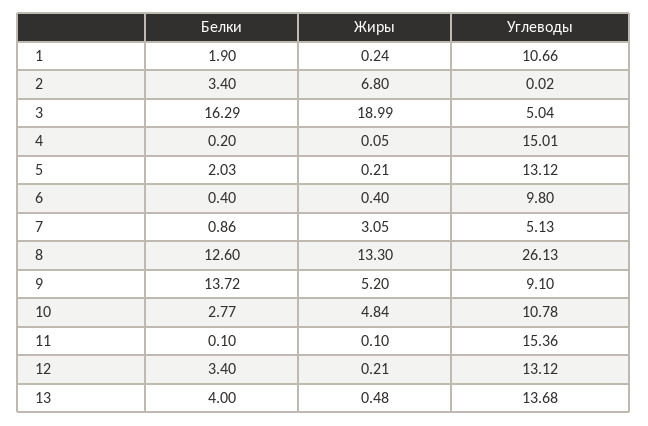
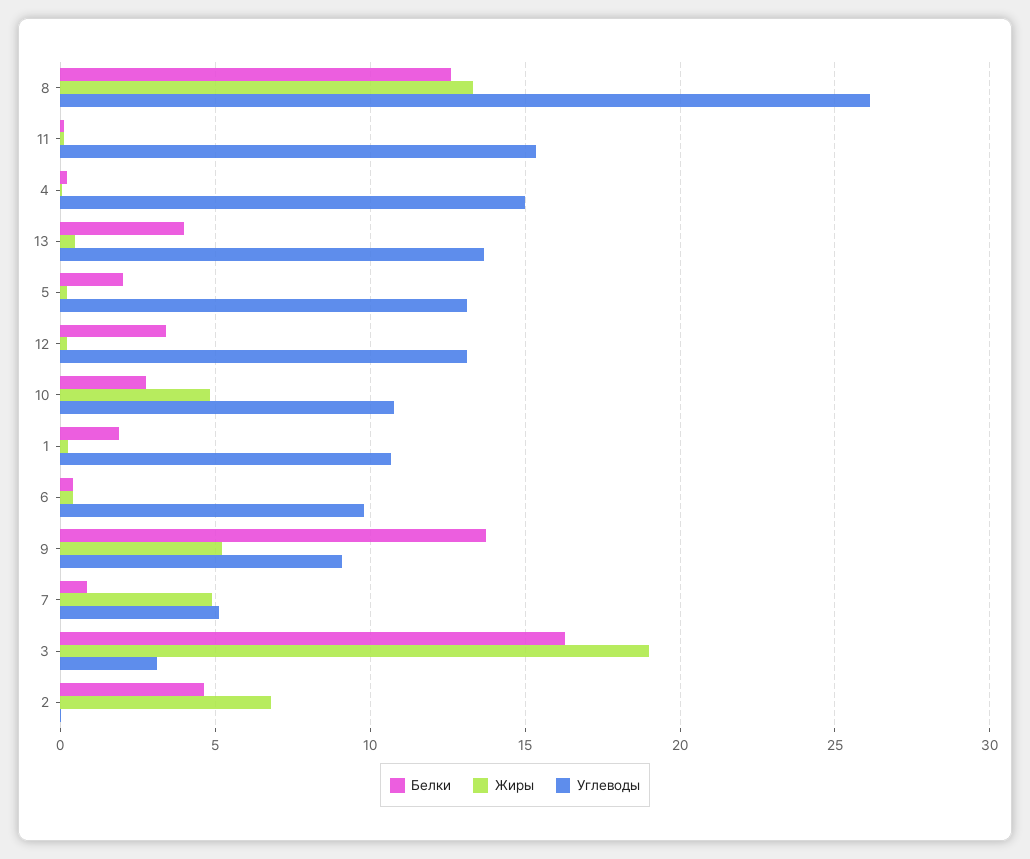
  {
    "Белки": {
      "1": 1.9,
-     "2": 3.4,
+     "2": 4.5,
      "3": 16.29,
      "4": 0.2,
      "5": 2.03,
      "6": 0.4,
      "7": 0.86,
      "8": 12.6,
      "9": 13.72,
      "10": 2.77,
      "11": 0.1,
      "12": 3.4,
      "13": 4
    },
    "Жиры": {
      "1": 0.24,
      "2": 6.8,
      "3": 18.99,
      "4": 0.05,
      "5": 0.21,
      "6": 0.4,
-     "7": 3.05,
+     "7": 5,
      "8": 13.3,
      "9": 5.2,
      "10": 4.84,
      "11": 0.1,
      "12": 0.21,
      "13": 0.48
    },
    "Углеводы": {
      "1": 10.66,
      "2": 0.02,
-     "3": 5.04,
+     "3": 3,
      "4": 15.01,
      "5": 13.12,
      "6": 9.8,
      "7": 5.13,
      "8": 26.13,
      "9": 9.1,
      "10": 10.78,
      "11": 15.36,
      "12": 13.12,
      "13": 13.68
    }
  }

